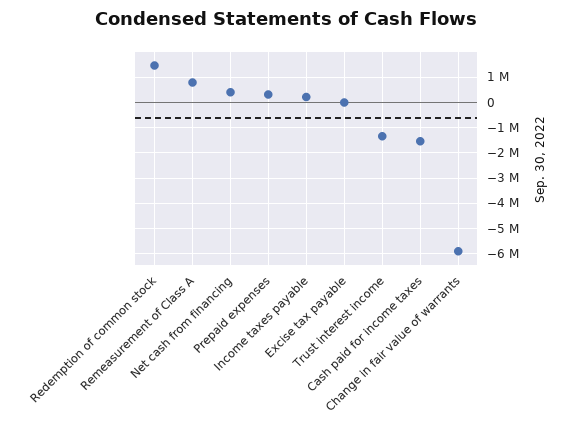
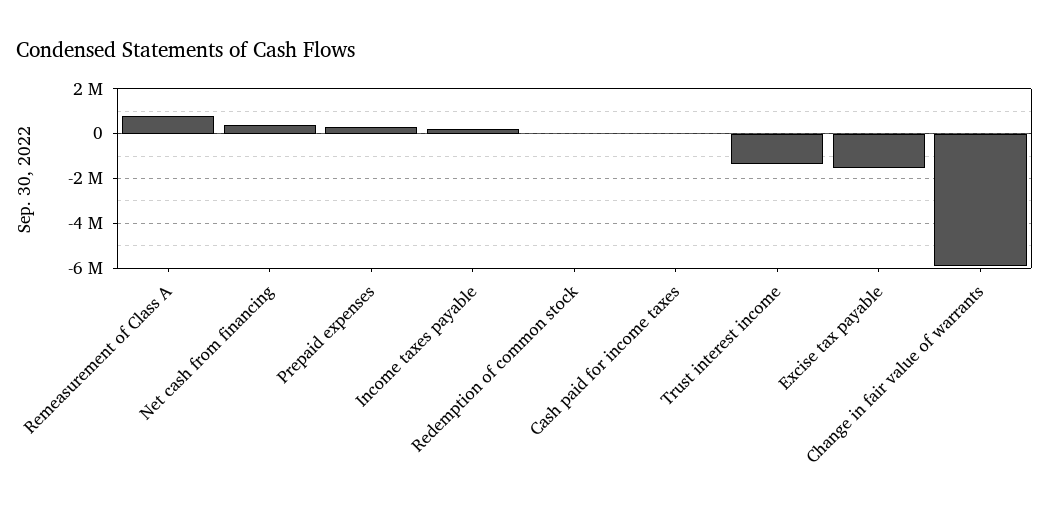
  {
-   "Redemption of common stock": 1500000,
+   "Redemption of common stock": 0,
    "Remeasurement of Class A": 750000,
    "Net cash from financing": 500000,
    "Prepaid expenses": 250000,
    "Income taxes payable": 250000,
-   "Excise tax payable": 0,
+   "Excise tax payable": -1500000,
    "Trust interest income": -1250000,
-   "Cash paid for income taxes": -1500000,
+   "Cash paid for income taxes": 0,
    "Change in fair value of warrants": -6000000
  }

